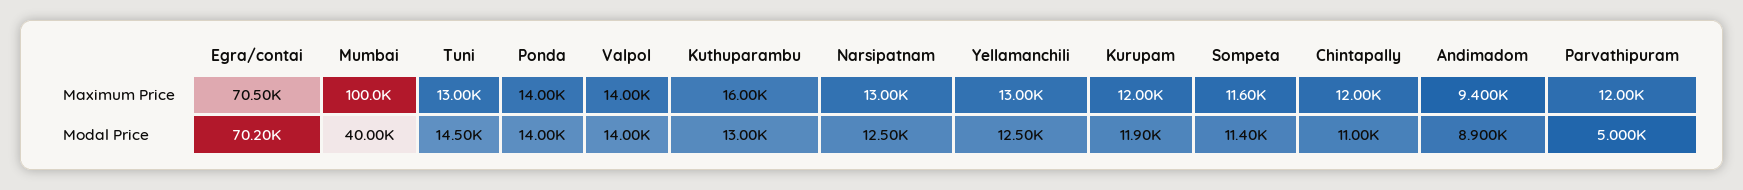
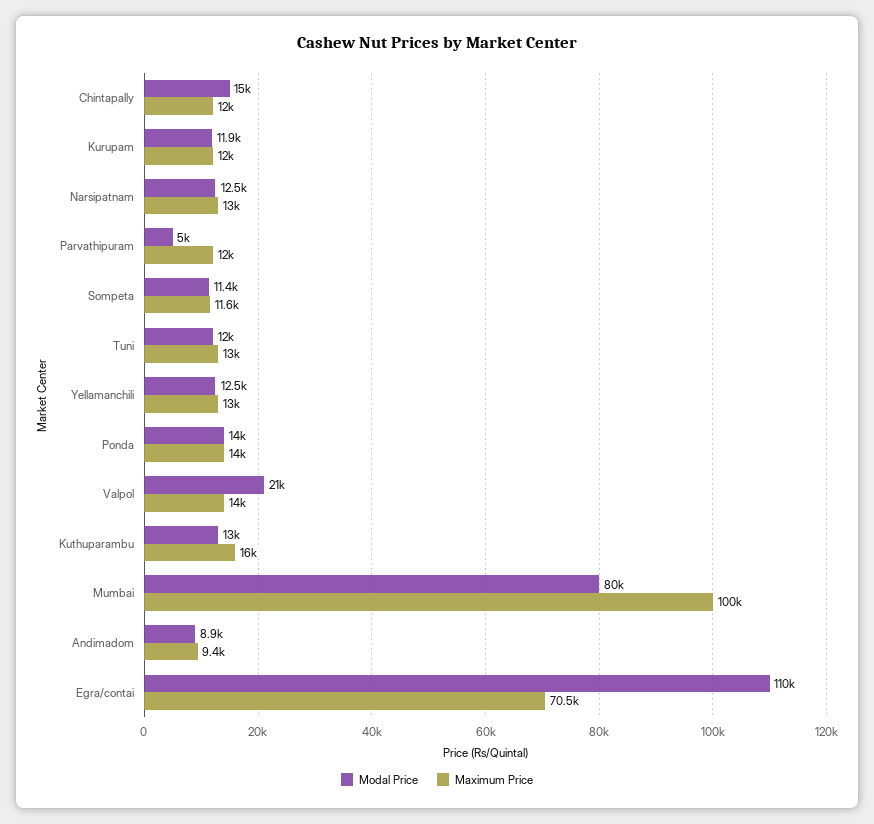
  {
    "Maximum Price": {
      "Egra/contai": 70500,
      "Mumbai": 100000,
      "Tuni": 13000,
      "Ponda": 14000,
      "Valpol": 14000,
      "Kuthuparambu": 16000,
      "Narsipatnam": 13000,
      "Yellamanchili": 13000,
      "Kurupam": 12000,
      "Sompeta": 11600,
      "Chintapally": 12000,
      "Andimadom": 9400,
      "Parvathipuram": 12000
    },
    "Modal Price": {
-     "Egra/contai": 70200,
+     "Egra/contai": 110000,
-     "Mumbai": 40000,
+     "Mumbai": 80000,
-     "Tuni": 14500,
+     "Tuni": 12000,
      "Ponda": 14000,
-     "Valpol": 14000,
+     "Valpol": 21000,
      "Kuthuparambu": 13000,
      "Narsipatnam": 12500,
      "Yellamanchili": 12500,
      "Kurupam": 11900,
      "Sompeta": 11400,
-     "Chintapally": 11000,
+     "Chintapally": 15000,
      "Andimadom": 8900,
      "Parvathipuram": 5000
    }
  }

